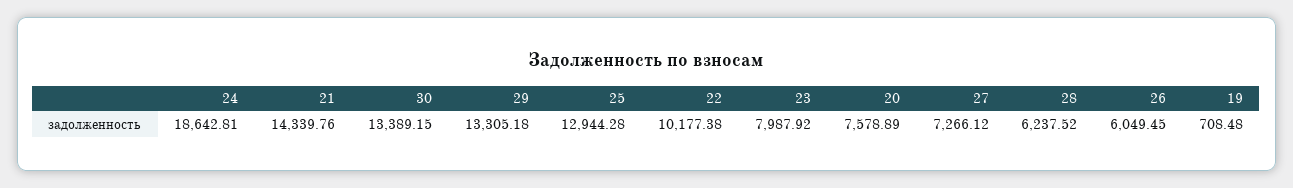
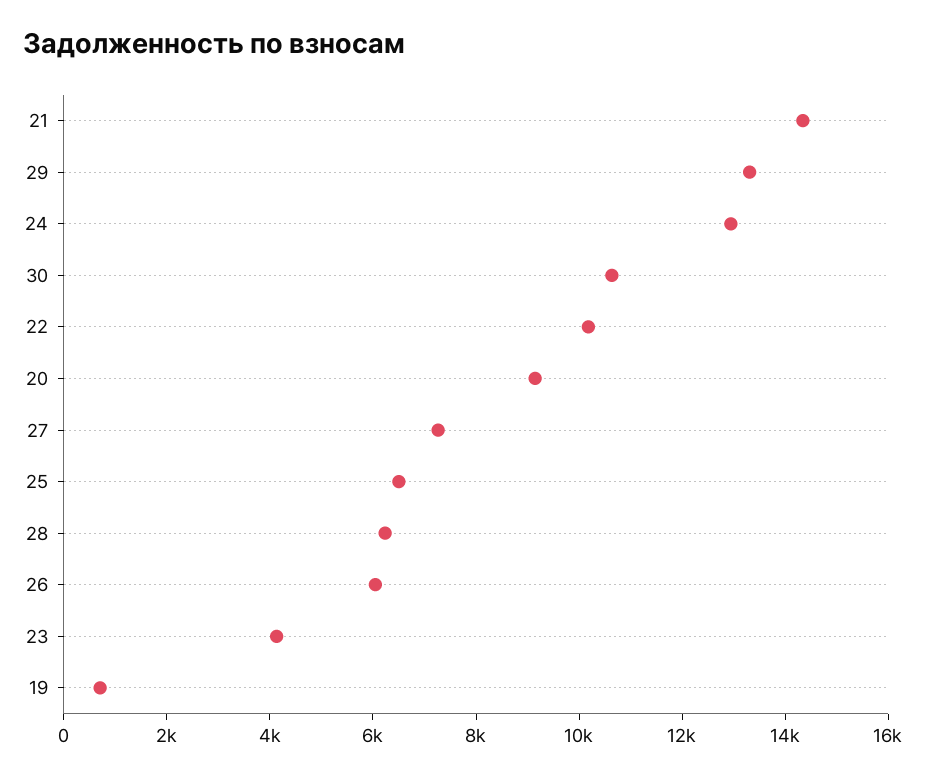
  {
-   "24": 18642.81,
+   "24": 13000,
    "21": 14339.76,
-   "30": 13389.15,
+   "30": 10500,
    "29": 13305.18,
-   "25": 12944.28,
+   "25": 6500,
    "22": 10177.38,
-   "23": 7987.92,
+   "23": 4000,
-   "20": 7578.89,
+   "20": 9000,
    "27": 7266.12,
    "28": 6237.52,
    "26": 6049.45,
    "19": 708.48
  }

